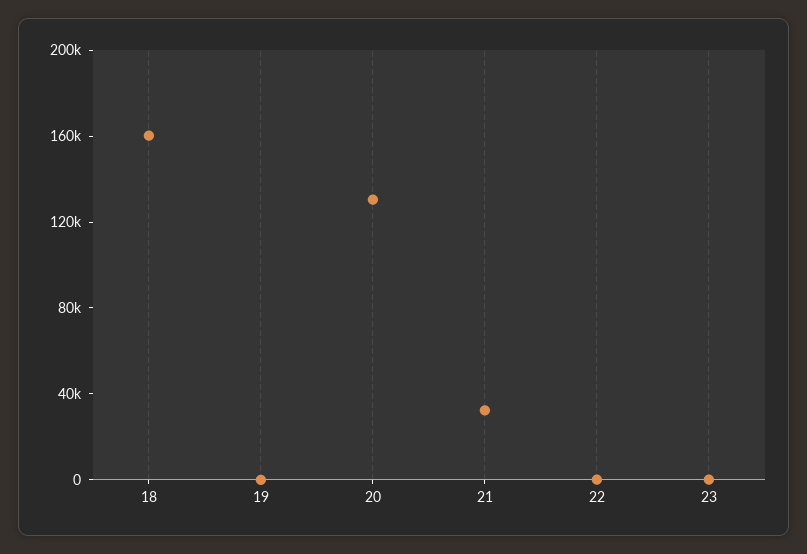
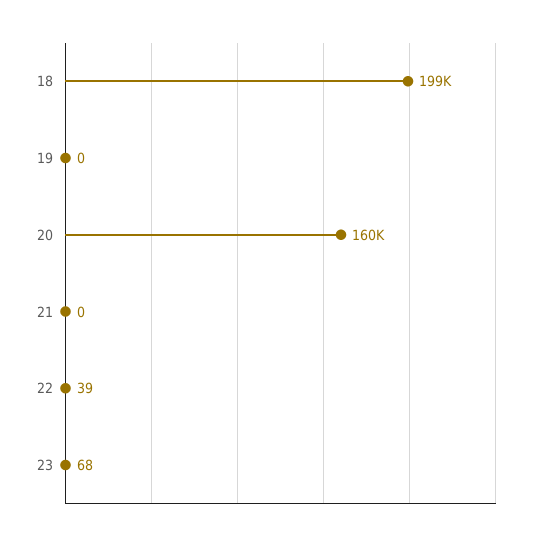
  {
-   "18": 160000,
+   "18": 199000,
    "19": 0,
-   "20": 130000,
+   "20": 160000,
-   "21": 30000,
+   "21": 0,
    "22": 39,
    "23": 68
  }

